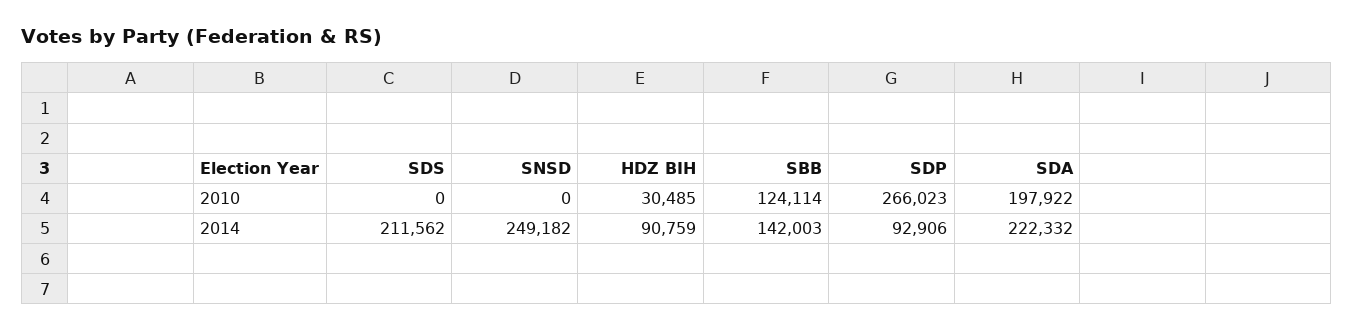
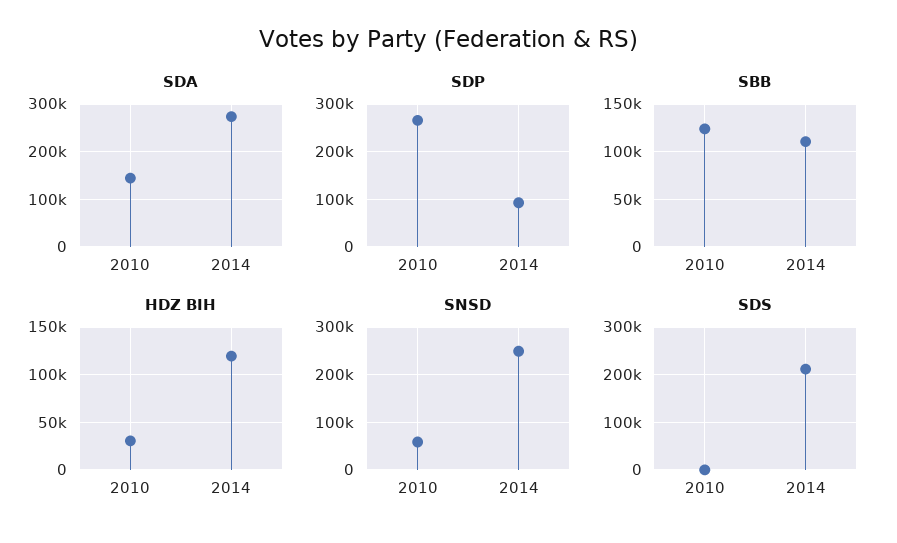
  {
    "SDS": {
      "2010": 0,
      "2014": 211562
    },
    "SNSD": {
-     "2010": 0,
+     "2010": 60000,
      "2014": 249182
    },
    "HDZ BIH": {
      "2010": 30485,
-     "2014": 90759
+     "2014": 120000
    },
    "SBB": {
      "2010": 124114,
-     "2014": 142003
+     "2014": 110000
    },
    "SDP": {
      "2010": 266023,
      "2014": 92906
    },
    "SDA": {
-     "2010": 197922,
+     "2010": 140000,
-     "2014": 222332
+     "2014": 280000
    }
  }

